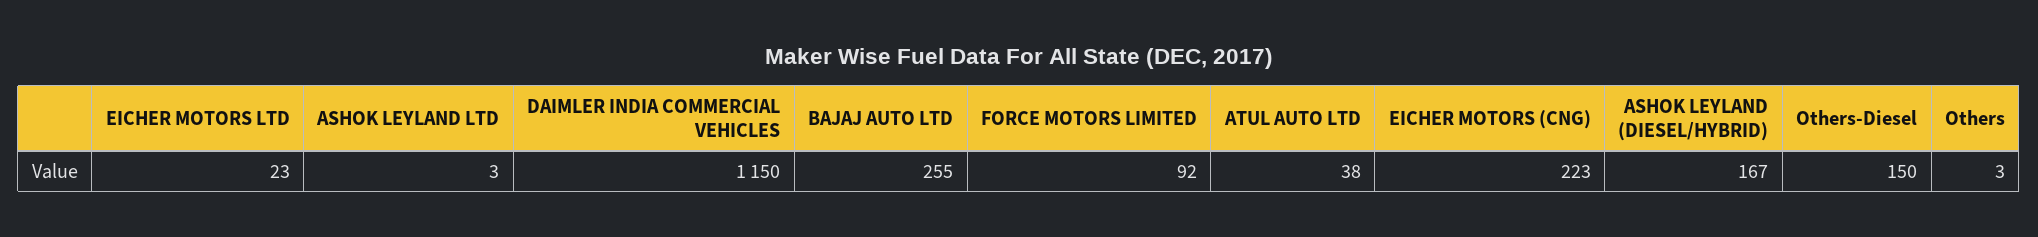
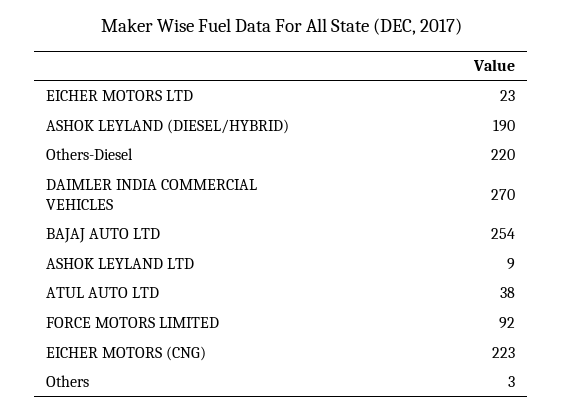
  {
    "EICHER MOTORS LTD": 23,
-   "ASHOK LEYLAND LTD": 3,
+   "ASHOK LEYLAND LTD": 9,
-   "DAIMLER INDIA COMMERCIAL VEHICLES": 1150,
+   "DAIMLER INDIA COMMERCIAL VEHICLES": 270,
-   "BAJAJ AUTO LTD": 255,
+   "BAJAJ AUTO LTD": 254,
    "FORCE MOTORS LIMITED": 92,
    "ATUL AUTO LTD": 38,
    "EICHER MOTORS (CNG)": 223,
-   "ASHOK LEYLAND (DIESEL/HYBRID)": 167,
+   "ASHOK LEYLAND (DIESEL/HYBRID)": 190,
-   "Others-Diesel": 150,
+   "Others-Diesel": 220,
    "Others": 3
  }

